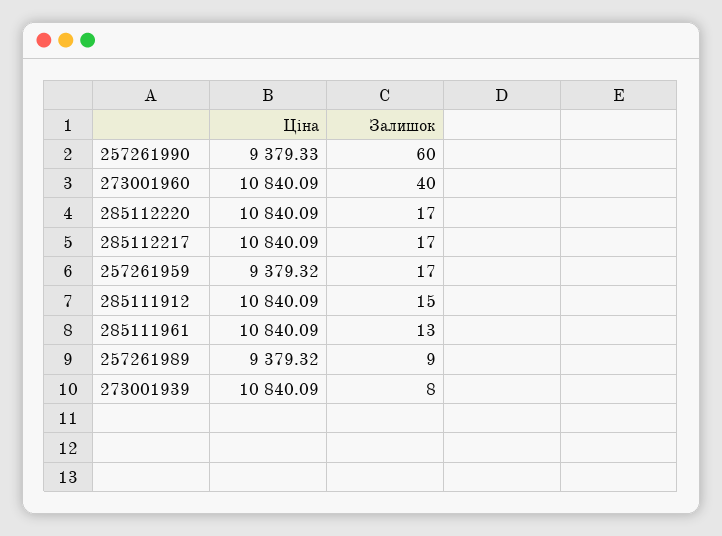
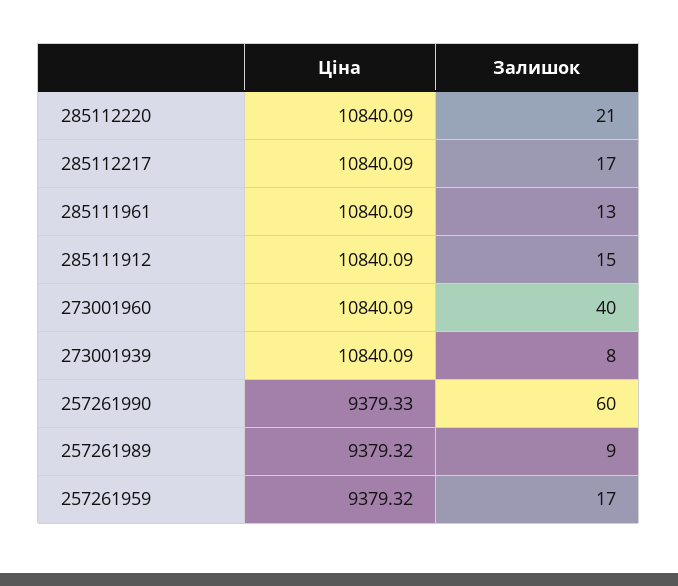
  {
    "Ціна": {
      "257261990": 9379.33,
      "273001960": 10840.09,
      "285112220": 10840.09,
      "285112217": 10840.09,
      "257261959": 9379.32,
      "285111912": 10840.09,
      "285111961": 10840.09,
      "257261989": 9379.32,
      "273001939": 10840.09
    },
    "Залишок": {
      "257261990": 60,
      "273001960": 40,
-     "285112220": 17,
+     "285112220": 21,
      "285112217": 17,
      "257261959": 17,
      "285111912": 15,
      "285111961": 13,
      "257261989": 9,
      "273001939": 8
    }
  }

